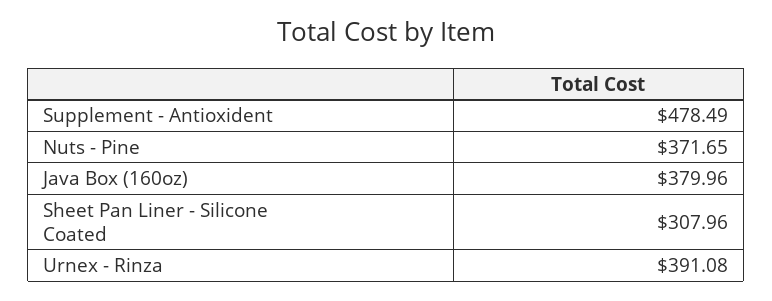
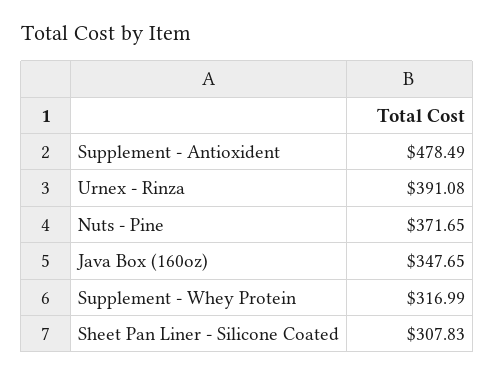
  {
    "Supplement - Antioxident": 478.49,
    "Nuts - Pine": 371.65,
-   "Java Box (160oz)": 379.96,
+   "Java Box (160oz)": 347.65,
-   "Sheet Pan Liner - Silicone Coated": 307.96,
+   "Sheet Pan Liner - Silicone Coated": 307.83,
-   "Urnex - Rinza": 391.08
+   "Urnex - Rinza": 391.08,
+   "Supplement - Whey Protein": 316.99
  }

